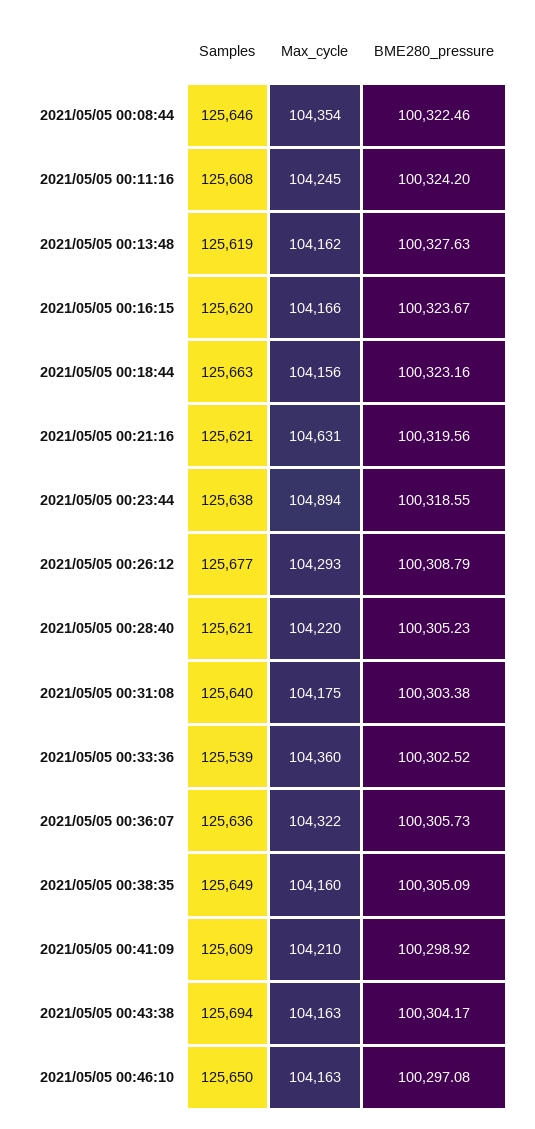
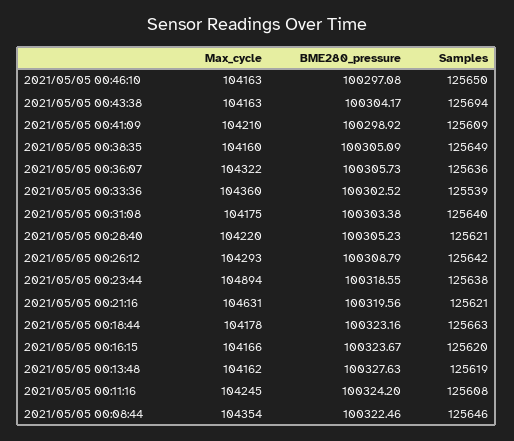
  {
    "Samples": {
      "2021/05/05 00:08:44": 125646,
      "2021/05/05 00:11:16": 125608,
      "2021/05/05 00:13:48": 125619,
      "2021/05/05 00:16:15": 125620,
      "2021/05/05 00:18:44": 125663,
      "2021/05/05 00:21:16": 125621,
      "2021/05/05 00:23:44": 125638,
-     "2021/05/05 00:26:12": 125677,
+     "2021/05/05 00:26:12": 125642,
      "2021/05/05 00:28:40": 125621,
      "2021/05/05 00:31:08": 125640,
      "2021/05/05 00:33:36": 125539,
      "2021/05/05 00:36:07": 125636,
      "2021/05/05 00:38:35": 125649,
      "2021/05/05 00:41:09": 125609,
      "2021/05/05 00:43:38": 125694,
      "2021/05/05 00:46:10": 125650
    },
    "Max_cycle": {
      "2021/05/05 00:08:44": 104354,
      "2021/05/05 00:11:16": 104245,
      "2021/05/05 00:13:48": 104162,
      "2021/05/05 00:16:15": 104166,
-     "2021/05/05 00:18:44": 104156,
+     "2021/05/05 00:18:44": 104178,
      "2021/05/05 00:21:16": 104631,
      "2021/05/05 00:23:44": 104894,
      "2021/05/05 00:26:12": 104293,
      "2021/05/05 00:28:40": 104220,
      "2021/05/05 00:31:08": 104175,
      "2021/05/05 00:33:36": 104360,
      "2021/05/05 00:36:07": 104322,
      "2021/05/05 00:38:35": 104160,
      "2021/05/05 00:41:09": 104210,
      "2021/05/05 00:43:38": 104163,
      "2021/05/05 00:46:10": 104163
    },
    "BME280_pressure": {
      "2021/05/05 00:08:44": 100322.46,
      "2021/05/05 00:11:16": 100324.2,
      "2021/05/05 00:13:48": 100327.63,
      "2021/05/05 00:16:15": 100323.67,
      "2021/05/05 00:18:44": 100323.16,
      "2021/05/05 00:21:16": 100319.56,
      "2021/05/05 00:23:44": 100318.55,
      "2021/05/05 00:26:12": 100308.79,
      "2021/05/05 00:28:40": 100305.23,
      "2021/05/05 00:31:08": 100303.38,
      "2021/05/05 00:33:36": 100302.52,
      "2021/05/05 00:36:07": 100305.73,
      "2021/05/05 00:38:35": 100305.09,
      "2021/05/05 00:41:09": 100298.92,
      "2021/05/05 00:43:38": 100304.17,
      "2021/05/05 00:46:10": 100297.08
    }
  }

